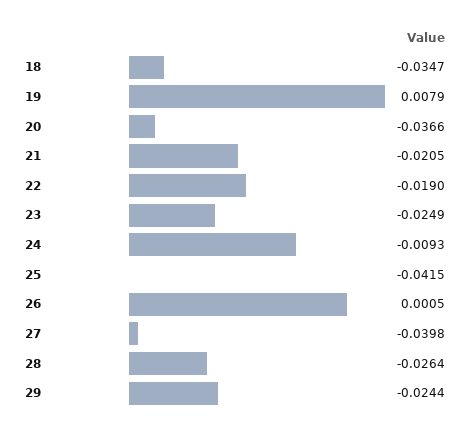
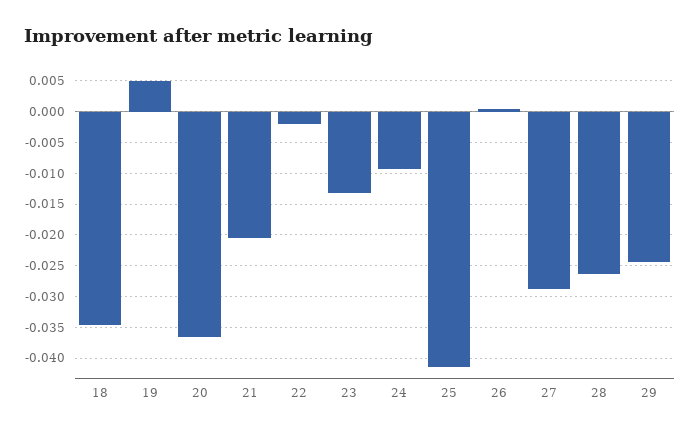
  {
    "18": -0.0347,
-   "19": 0.0079,
+   "19": 0.005,
    "20": -0.0366,
    "21": -0.0205,
-   "22": -0.019,
+   "22": -0.002,
-   "23": -0.0249,
+   "23": -0.013,
    "24": -0.0093,
    "25": -0.0415,
    "26": 0.0005,
-   "27": -0.0398,
+   "27": -0.029,
    "28": -0.0264,
    "29": -0.0244
  }

